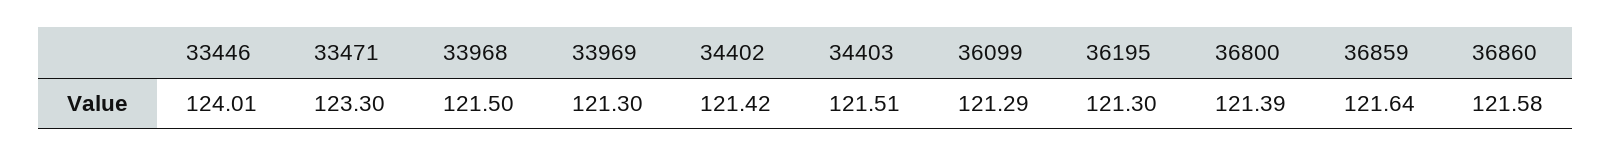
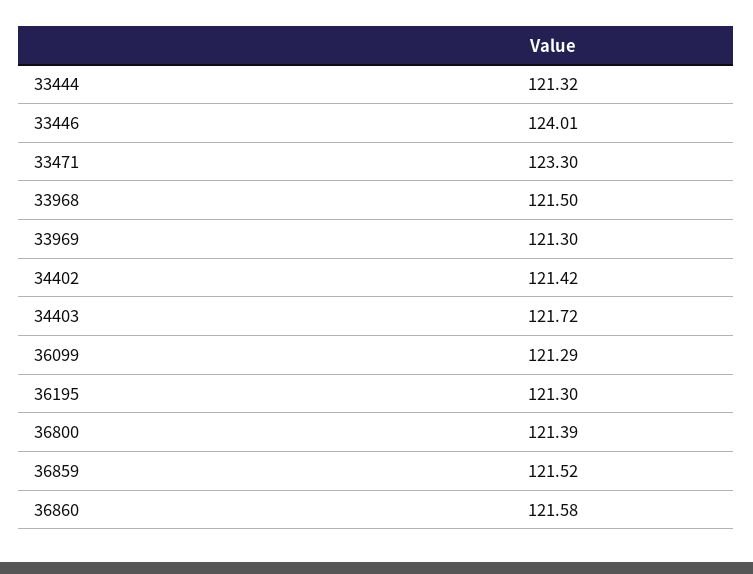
  {
    "33446": 124.01,
    "33471": 123.3,
    "33968": 121.5,
    "33969": 121.3,
    "34402": 121.42,
-   "34403": 121.51,
+   "34403": 121.72,
    "36099": 121.29,
    "36195": 121.3,
    "36800": 121.39,
-   "36859": 121.64,
+   "36859": 121.52,
-   "36860": 121.58
+   "36860": 121.58,
+   "33444": 121.32
  }

